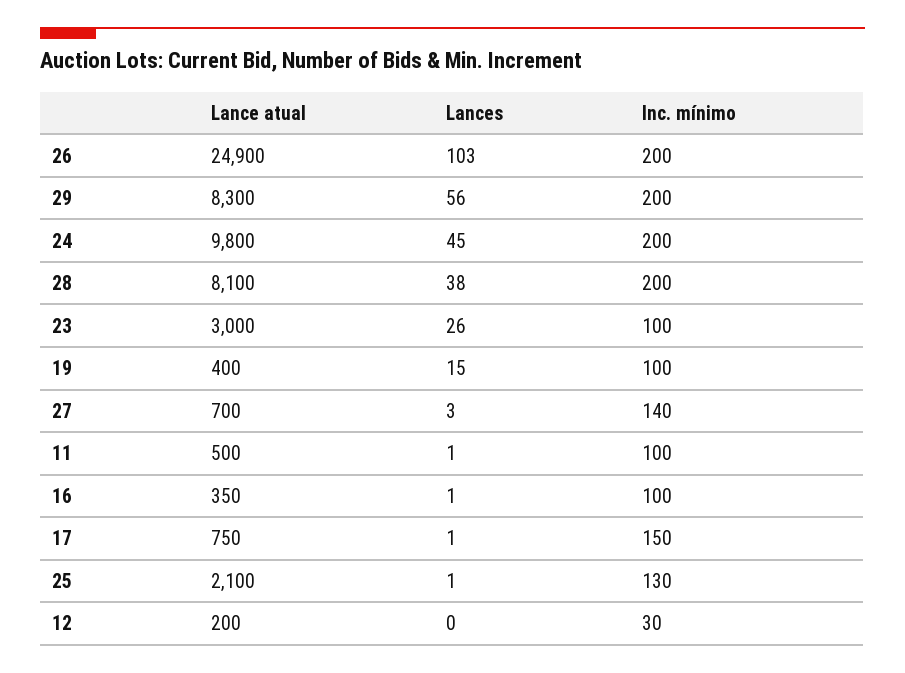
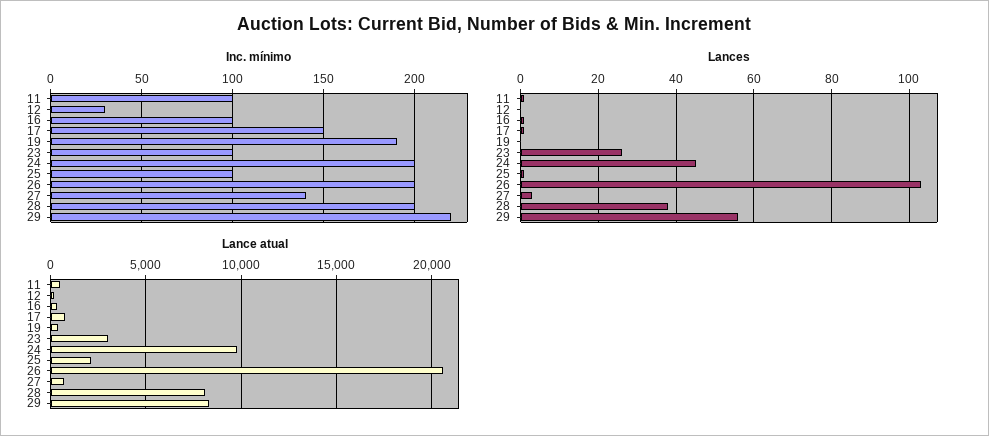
  {
    "Lance atual": {
-     "26": 24900,
+     "26": 20500,
      "29": 8300,
      "24": 9800,
      "28": 8100,
      "23": 3000,
      "19": 400,
      "27": 700,
      "11": 500,
      "16": 350,
      "17": 750,
      "25": 2100,
      "12": 200
    },
    "Lances": {
      "26": 103,
      "29": 56,
      "24": 45,
      "28": 38,
      "23": 26,
-     "19": 15,
+     "19": 0,
      "27": 3,
      "11": 1,
      "16": 1,
      "17": 1,
      "25": 1,
      "12": 0
    },
    "Inc. mínimo": {
      "26": 200,
-     "29": 200,
+     "29": 220,
      "24": 200,
      "28": 200,
      "23": 100,
-     "19": 100,
+     "19": 190,
      "27": 140,
      "11": 100,
      "16": 100,
      "17": 150,
-     "25": 130,
+     "25": 100,
      "12": 30
    }
  }

